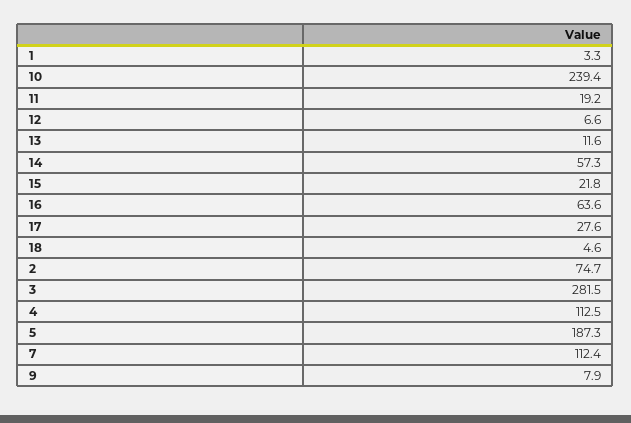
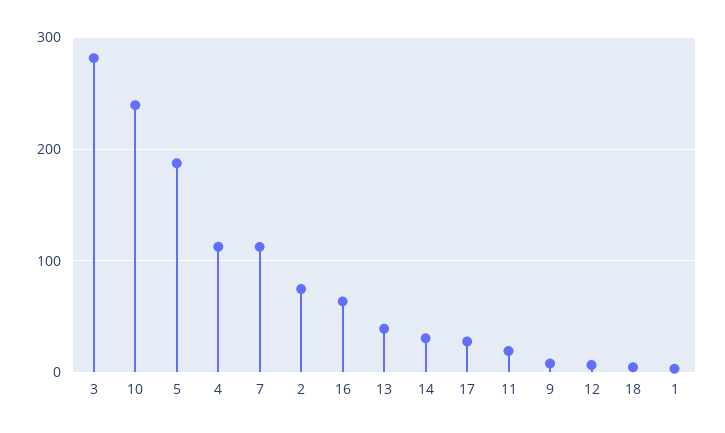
  {
    "1": 3.3,
    "10": 239.4,
    "11": 19.2,
    "12": 6.6,
-   "13": 11.6,
+   "13": 40,
-   "14": 57.3,
+   "14": 30,
-   "15": 21.8,
    "16": 63.6,
    "17": 27.6,
    "18": 4.6,
    "2": 74.7,
    "3": 281.5,
    "4": 112.5,
    "5": 187.3,
    "7": 112.4,
    "9": 7.9
  }

